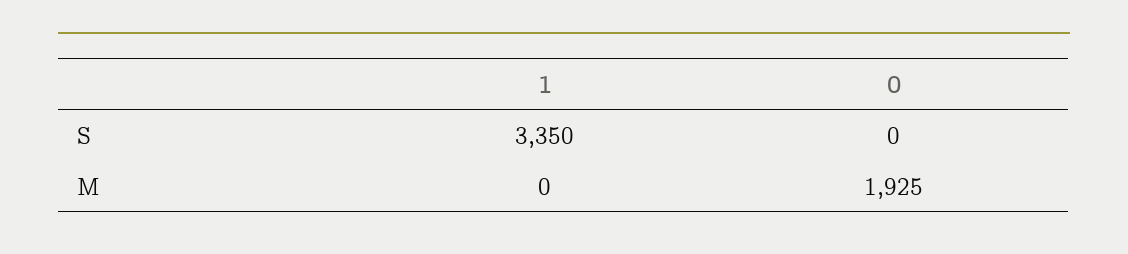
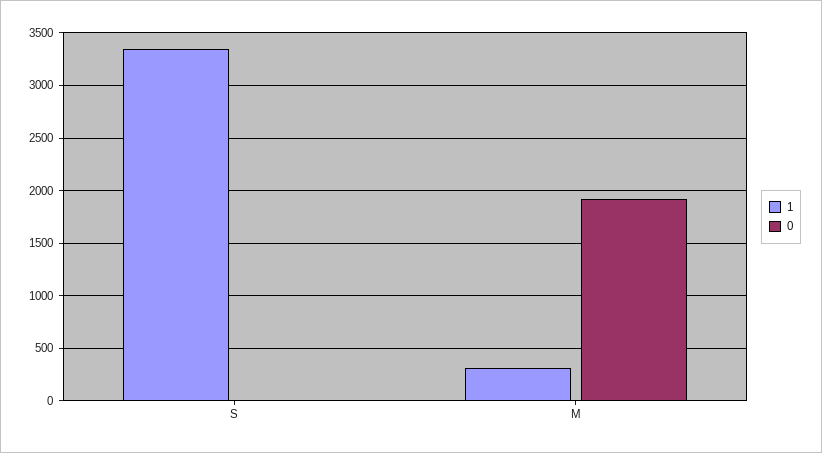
  {
    "1": {
      "S": 3350,
-     "M": 0
+     "M": 300
    },
    "0": {
      "S": 0,
      "M": 1925
    }
  }

